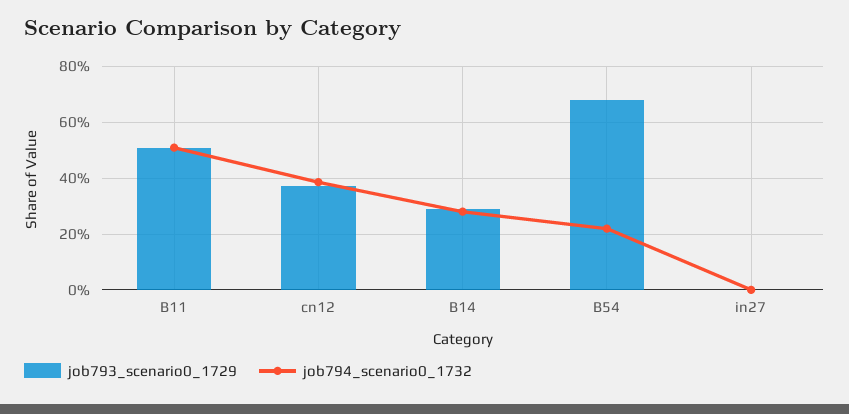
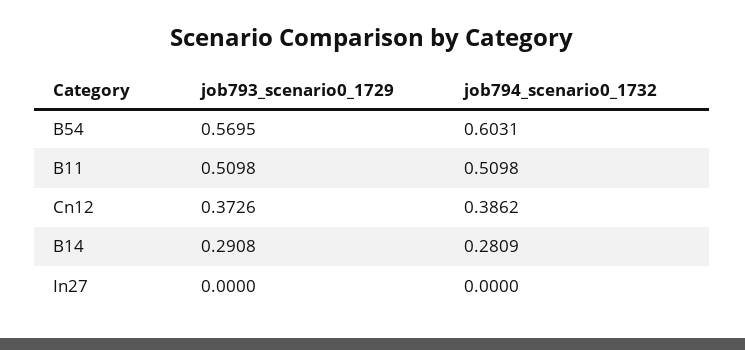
  {
    "job793_scenario0_1729": {
      "B11": 0.5098,
      "cn12": 0.3726,
      "B14": 0.2908,
-     "B54": 0.675,
+     "B54": 0.5695,
      "in27": 0
    },
    "job794_scenario0_1732": {
      "B11": 0.5098,
      "cn12": 0.3862,
      "B14": 0.2809,
-     "B54": 0.225,
+     "B54": 0.6031,
      "in27": 0
    }
  }

